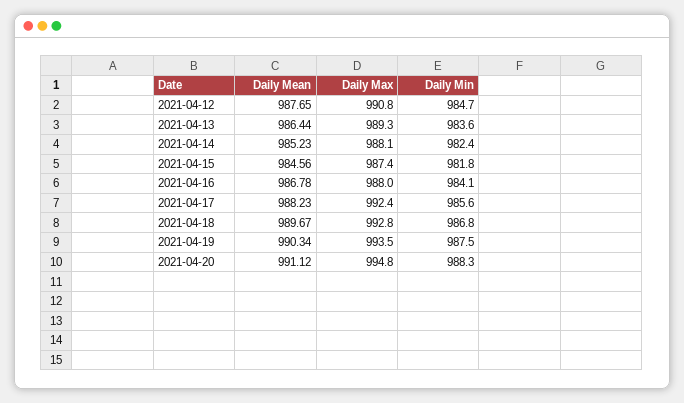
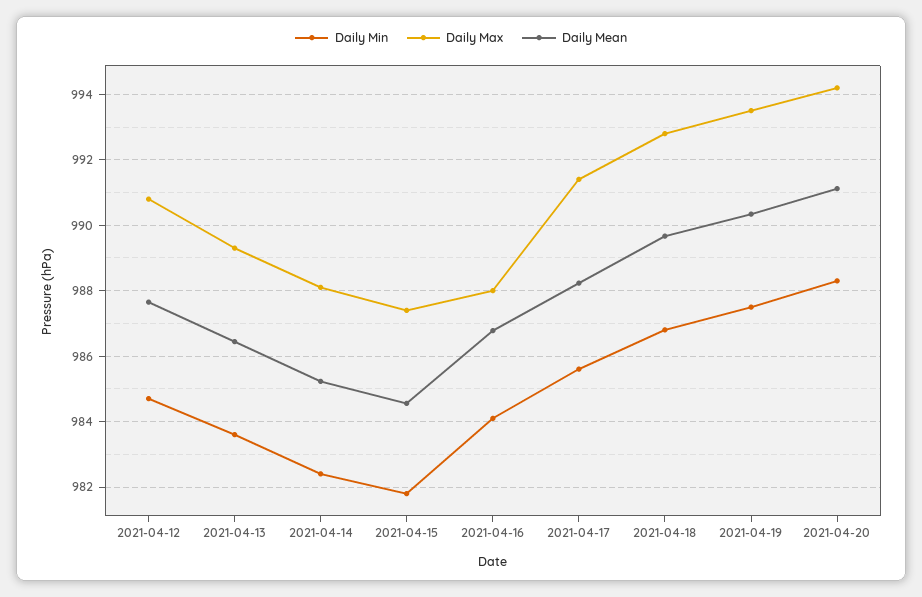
  {
    "Daily Mean": {
      "2021-04-12": 987.65,
      "2021-04-13": 986.44,
      "2021-04-14": 985.23,
      "2021-04-15": 984.56,
      "2021-04-16": 986.78,
      "2021-04-17": 988.23,
      "2021-04-18": 989.67,
      "2021-04-19": 990.34,
      "2021-04-20": 991.12
    },
    "Daily Max": {
      "2021-04-12": 990.8,
      "2021-04-13": 989.3,
      "2021-04-14": 988.1,
      "2021-04-15": 987.4,
      "2021-04-16": 988,
-     "2021-04-17": 992.4,
+     "2021-04-17": 991.4,
      "2021-04-18": 992.8,
      "2021-04-19": 993.5,
-     "2021-04-20": 994.8
+     "2021-04-20": 994.2
    },
    "Daily Min": {
      "2021-04-12": 984.7,
      "2021-04-13": 983.6,
      "2021-04-14": 982.4,
      "2021-04-15": 981.8,
      "2021-04-16": 984.1,
      "2021-04-17": 985.6,
      "2021-04-18": 986.8,
      "2021-04-19": 987.5,
      "2021-04-20": 988.3
    }
  }

